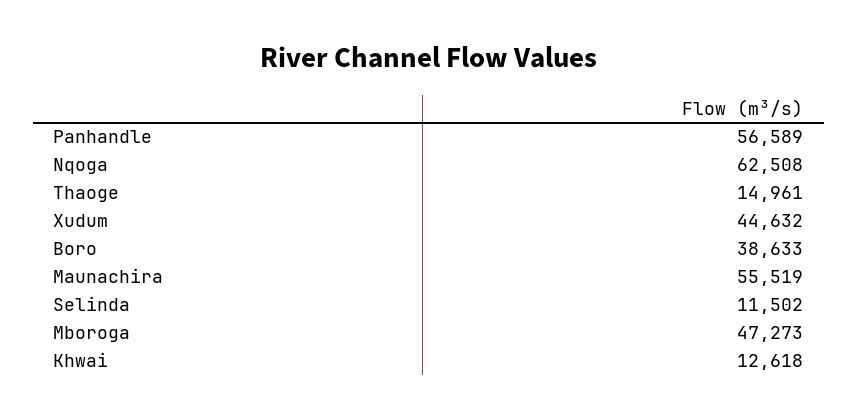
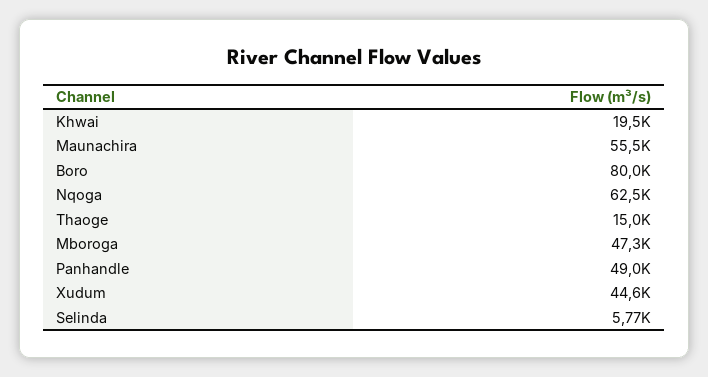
  {
-   "Panhandle": 56589,
+   "Panhandle": 49000,
    "Nqoga": 62508,
    "Thaoge": 14961,
    "Xudum": 44632,
-   "Boro": 38633,
+   "Boro": 80000,
    "Maunachira": 55519,
-   "Selinda": 11502,
+   "Selinda": 5770,
    "Mboroga": 47273,
-   "Khwai": 12618
+   "Khwai": 19500
  }

